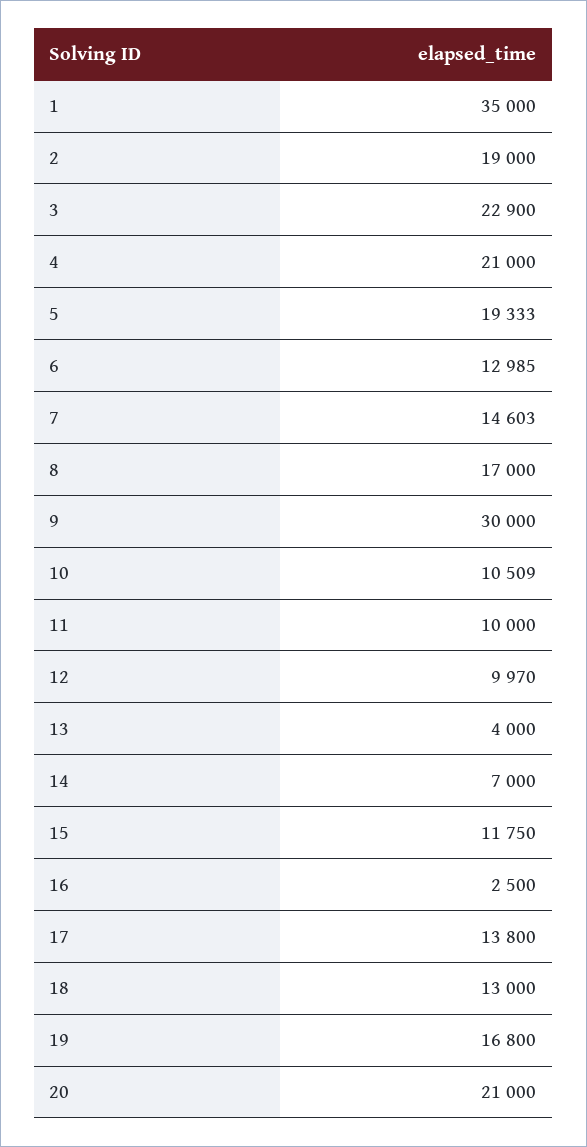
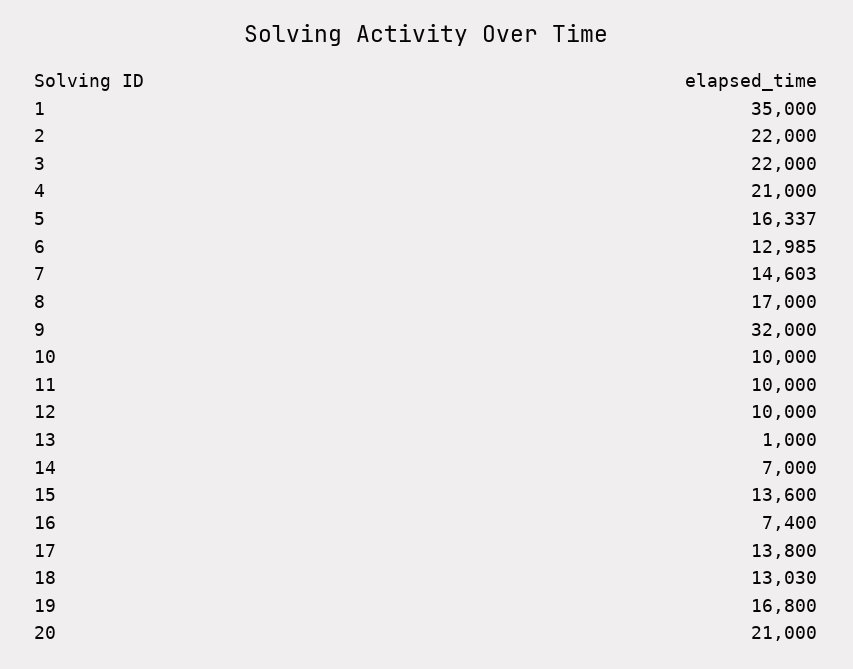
  {
    "1": 35000,
-   "2": 19000,
+   "2": 22000,
-   "3": 22900,
+   "3": 22000,
    "4": 21000,
-   "5": 19333,
+   "5": 16337,
    "6": 12985,
    "7": 14603,
    "8": 17000,
-   "9": 30000,
+   "9": 32000,
-   "10": 10509,
+   "10": 10000,
    "11": 10000,
-   "12": 9970,
+   "12": 10000,
-   "13": 4000,
+   "13": 1000,
    "14": 7000,
-   "15": 11750,
+   "15": 13600,
-   "16": 2500,
+   "16": 7400,
    "17": 13800,
-   "18": 13000,
+   "18": 13030,
    "19": 16800,
    "20": 21000
  }

